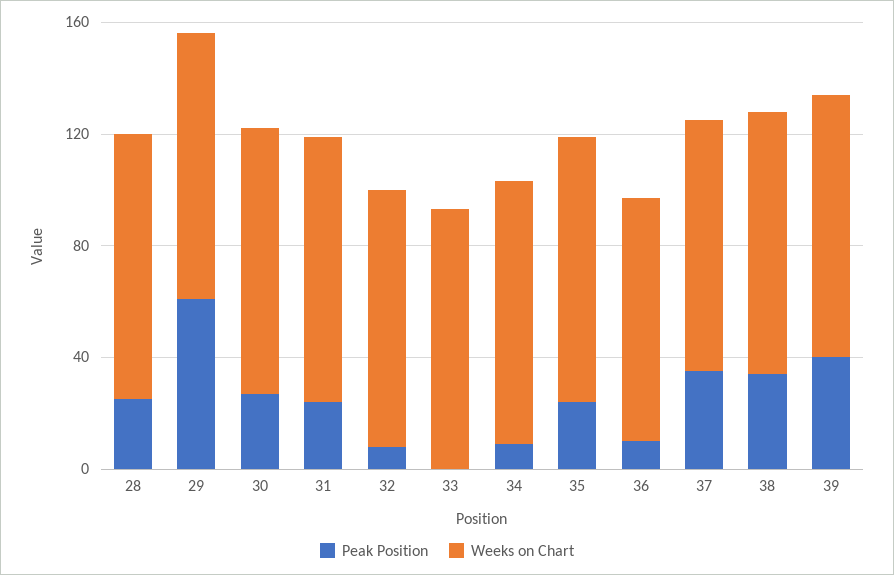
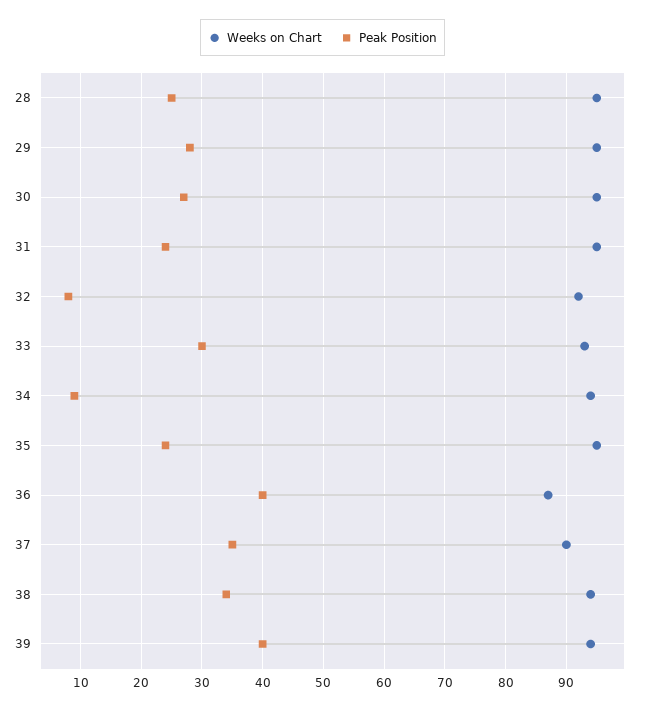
  {
    "Peak Position": {
      "28": 25,
-     "29": 60,
+     "29": 28,
      "30": 27,
      "31": 24,
      "32": 8,
-     "33": 0,
+     "33": 30,
      "34": 9,
      "35": 24,
-     "36": 10,
+     "36": 40,
      "37": 35,
      "38": 34,
      "39": 40
    },
    "Weeks on Chart": {
      "28": 95,
      "29": 95,
      "30": 95,
      "31": 95,
      "32": 92,
      "33": 93,
      "34": 94,
      "35": 95,
      "36": 87,
      "37": 90,
      "38": 94,
      "39": 94
    }
  }

